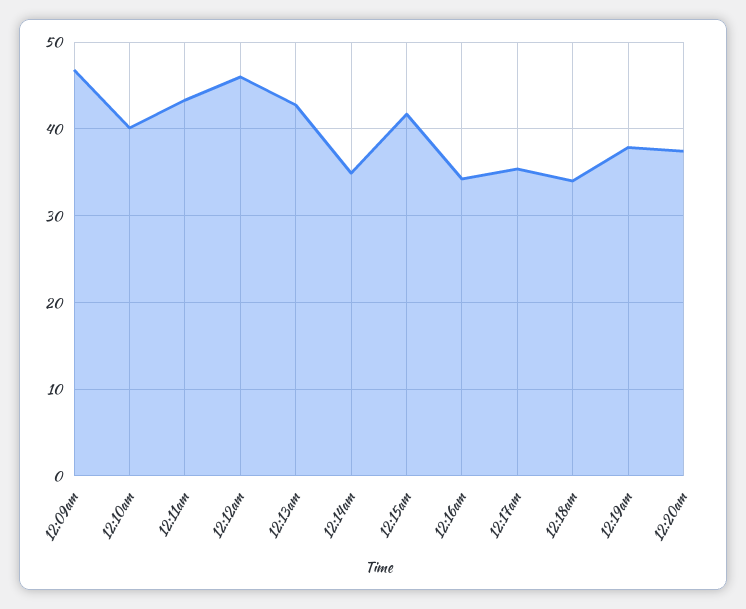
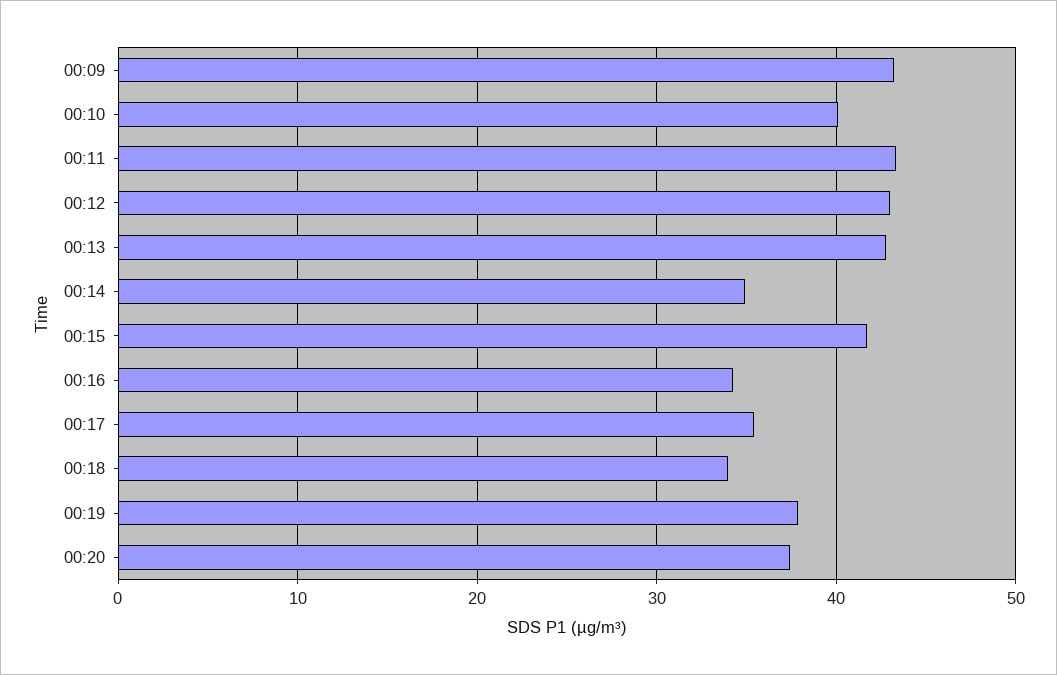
  {
-   "12:09am": 47,
+   "12:09am": 43,
    "12:10am": 40,
    "12:11am": 43,
-   "12:12am": 46,
+   "12:12am": 43,
    "12:13am": 43,
    "12:14am": 35,
    "12:15am": 42,
    "12:16am": 34,
    "12:17am": 35,
    "12:18am": 34,
    "12:19am": 38,
    "12:20am": 37
  }

